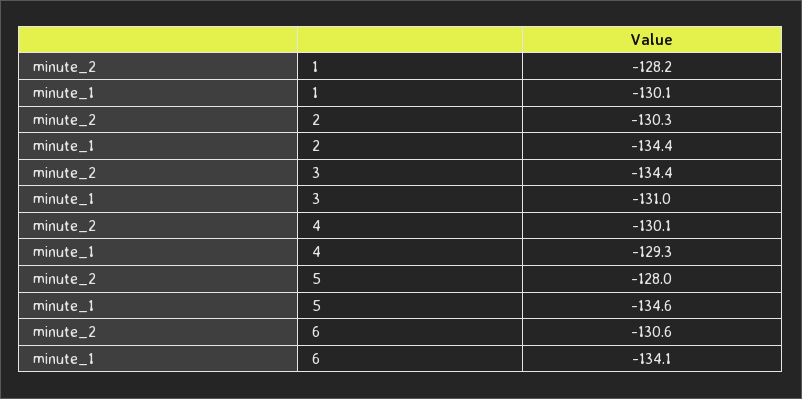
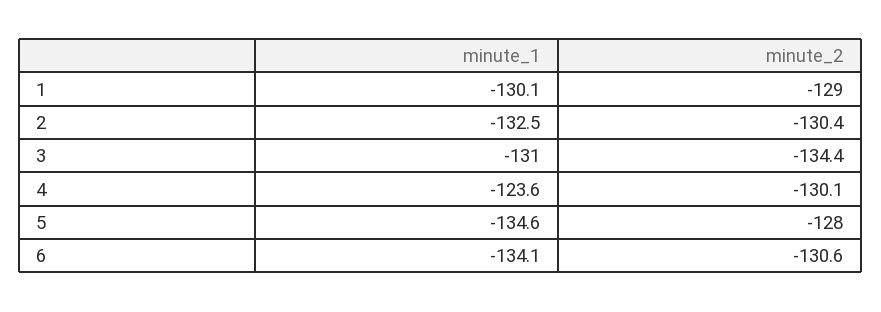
  {
    "minute_2": {
-     "1": -128.2,
+     "1": -129,
-     "2": -130.3,
+     "2": -130.4,
      "3": -134.4,
      "4": -130.1,
      "5": -128,
      "6": -130.6
    },
    "minute_1": {
      "1": -130.1,
-     "2": -134.4,
+     "2": -132.5,
      "3": -131,
-     "4": -129.3,
+     "4": -123.6,
      "5": -134.6,
      "6": -134.1
    }
  }

